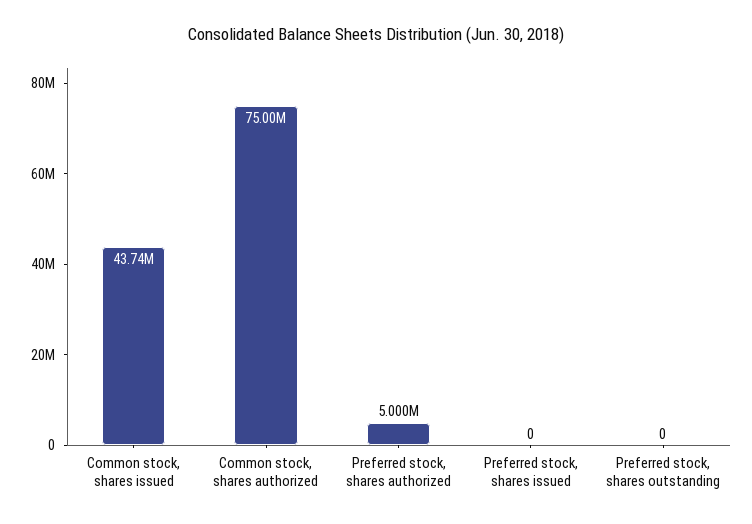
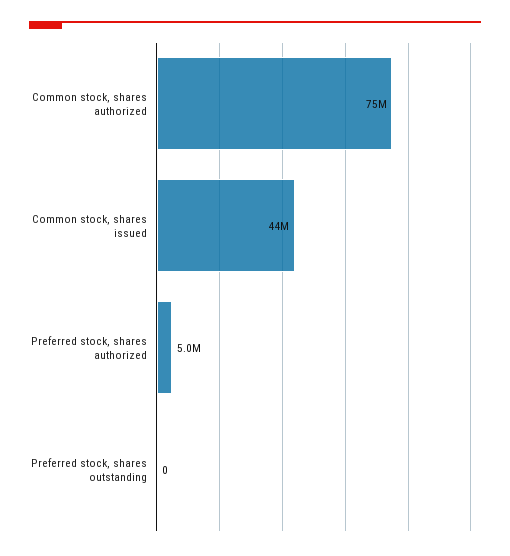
  {
    "Common stock, shares issued": 43740000,
    "Common stock, shares authorized": 75000000,
    "Preferred stock, shares authorized": 5000000,
-   "Preferred stock, shares issued": 0,
    "Preferred stock, shares outstanding": 0
  }

